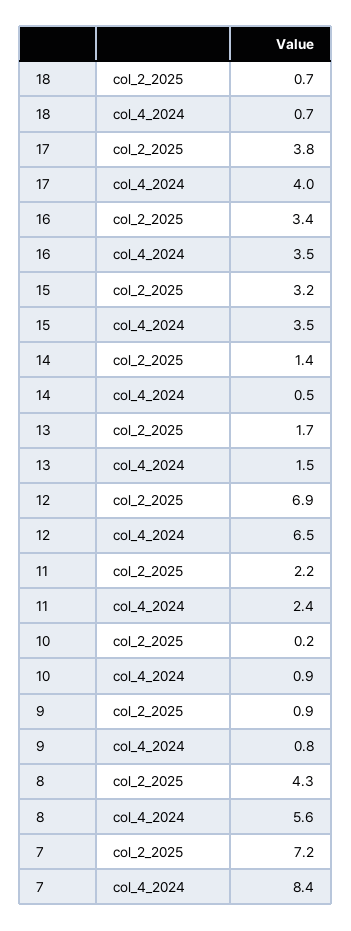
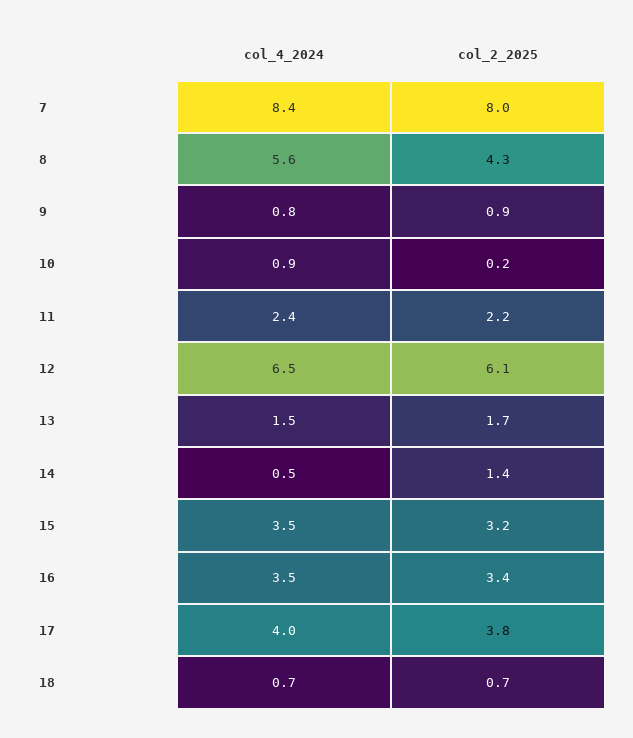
  {
    "18": {
      "col_2_2025": 0.7,
      "col_4_2024": 0.7
    },
    "17": {
      "col_2_2025": 3.8,
      "col_4_2024": 4
    },
    "16": {
      "col_2_2025": 3.4,
      "col_4_2024": 3.5
    },
    "15": {
      "col_2_2025": 3.2,
      "col_4_2024": 3.5
    },
    "14": {
      "col_2_2025": 1.4,
      "col_4_2024": 0.5
    },
    "13": {
      "col_2_2025": 1.7,
      "col_4_2024": 1.5
    },
    "12": {
-     "col_2_2025": 6.9,
+     "col_2_2025": 6.1,
      "col_4_2024": 6.5
    },
    "11": {
      "col_2_2025": 2.2,
      "col_4_2024": 2.4
    },
    "10": {
      "col_2_2025": 0.2,
      "col_4_2024": 0.9
    },
    "9": {
      "col_2_2025": 0.9,
      "col_4_2024": 0.8
    },
    "8": {
      "col_2_2025": 4.3,
      "col_4_2024": 5.6
    },
    "7": {
-     "col_2_2025": 7.2,
+     "col_2_2025": 8,
      "col_4_2024": 8.4
    }
  }

